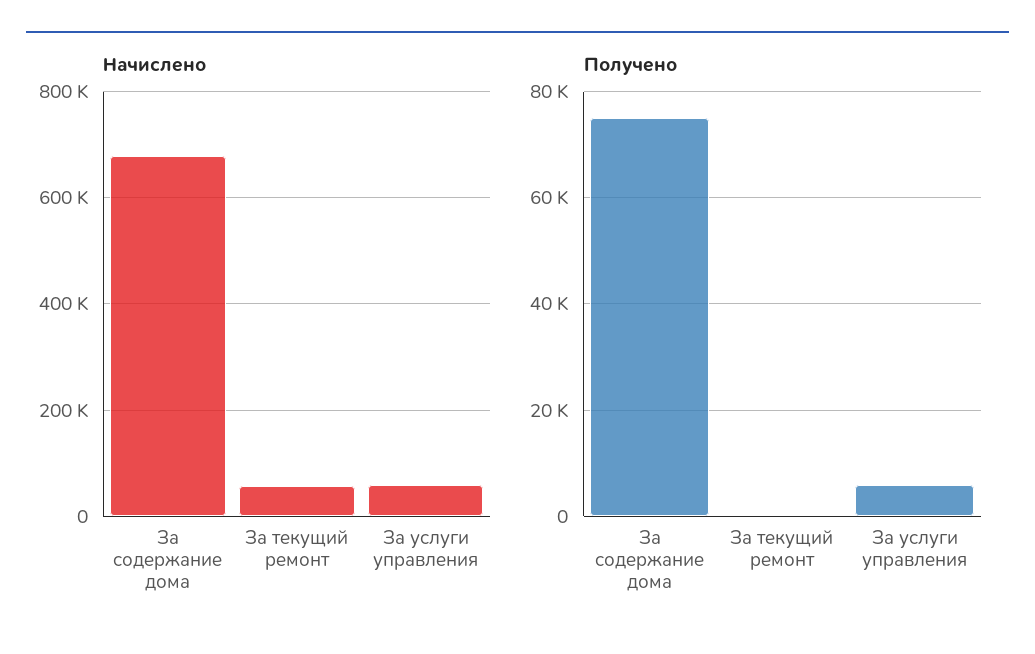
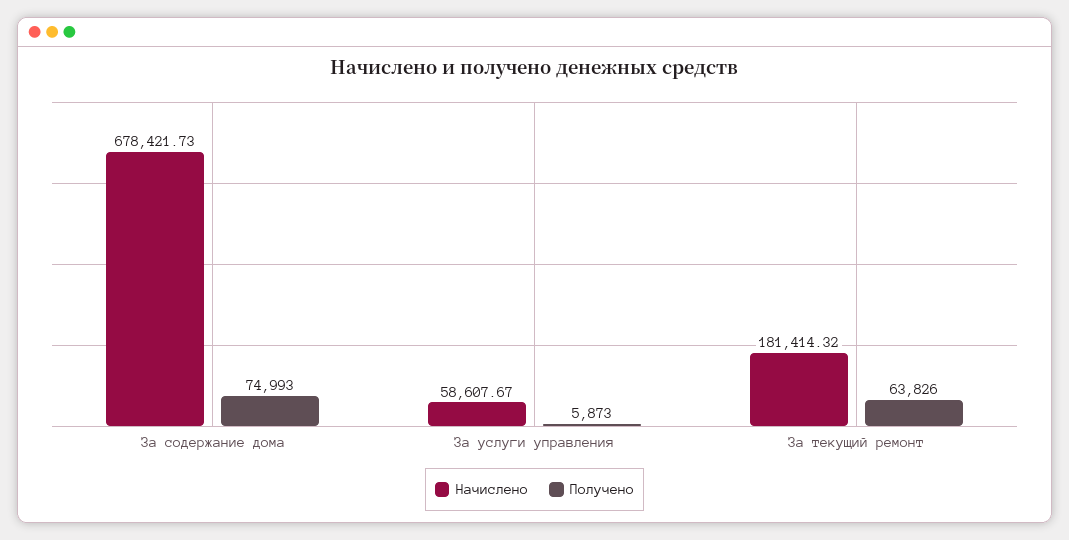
  {
    "Начислено": {
      "За содержание дома": 678421.73,
-     "За текущий ремонт": 60000,
+     "За текущий ремонт": 181414.32,
      "За услуги управления": 58607.67
    },
    "Получено": {
      "За содержание дома": 74993,
-     "За текущий ремонт": 0,
+     "За текущий ремонт": 63826,
      "За услуги управления": 5873
    }
  }

